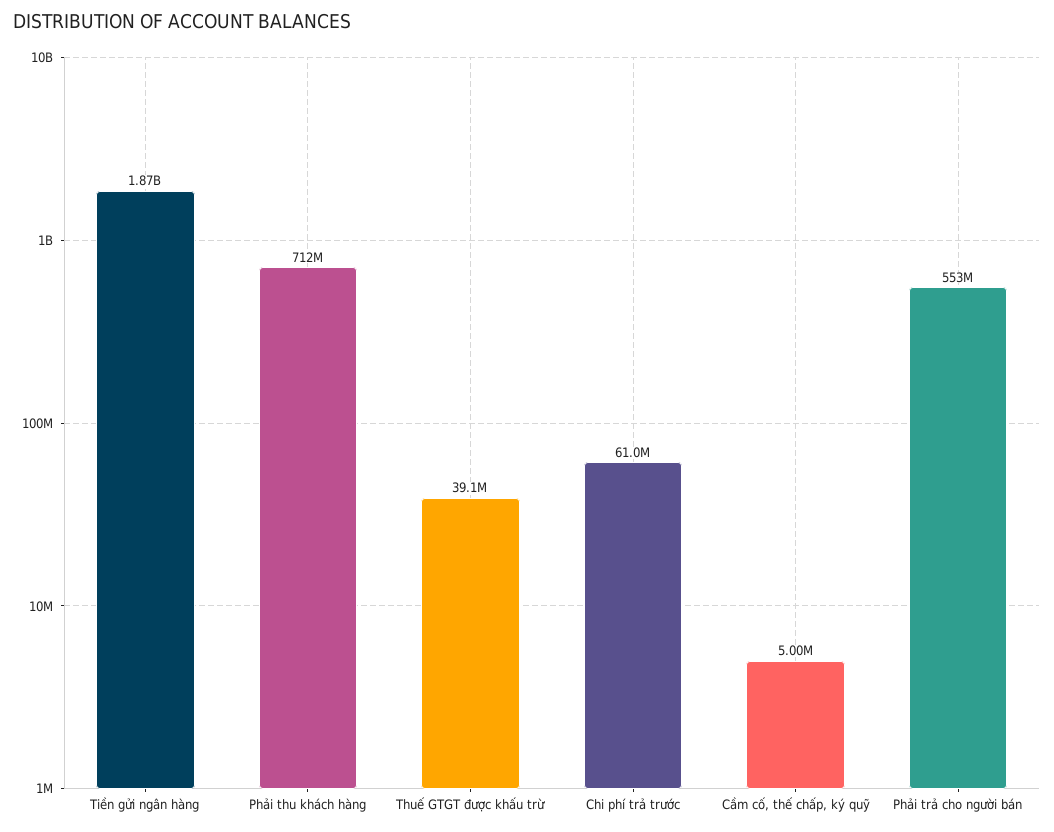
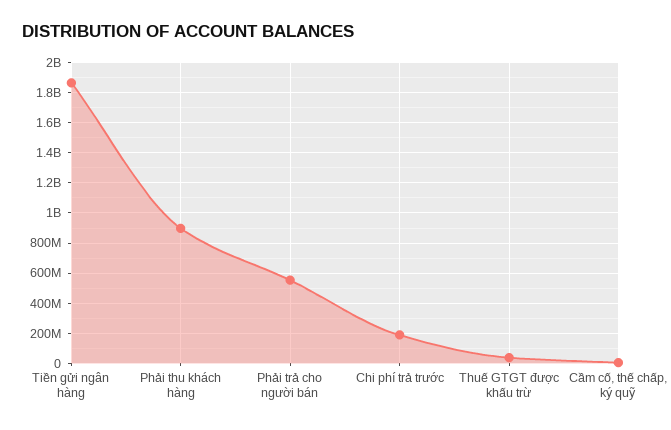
  {
    "Tiền gửi ngân hàng": 1870000000,
-   "Phải thu khách hàng": 712000000,
+   "Phải thu khách hàng": 900000000,
    "Thuế GTGT được khấu trừ": 39100000,
-   "Chi phí trả trước": 61000000,
+   "Chi phí trả trước": 200000000,
    "Cầm cố, thế chấp, ký quỹ": 5000000,
    "Phải trả cho người bán": 553000000
  }

